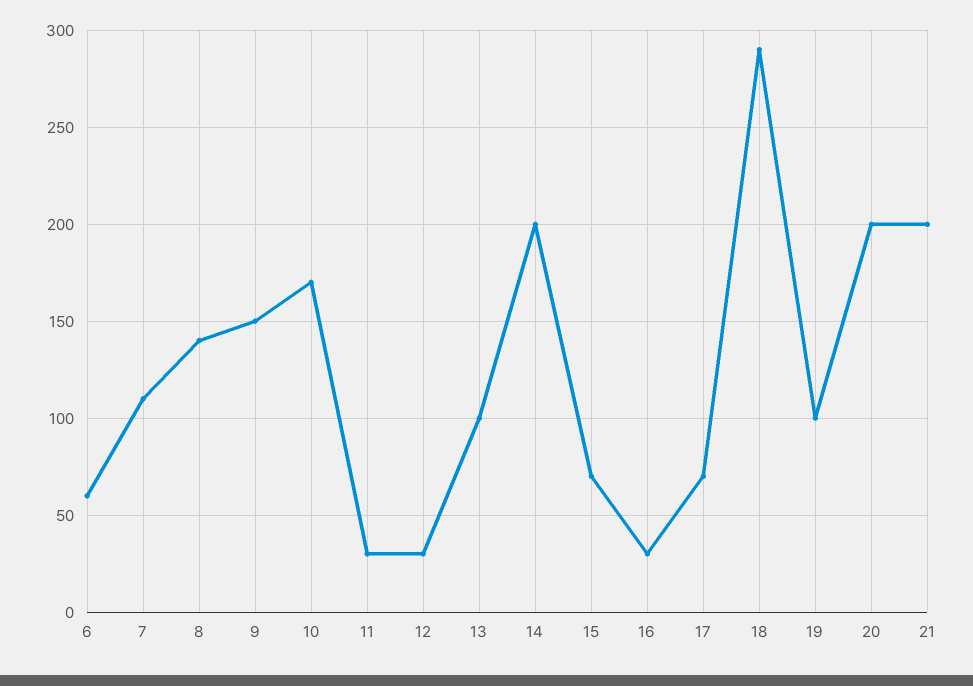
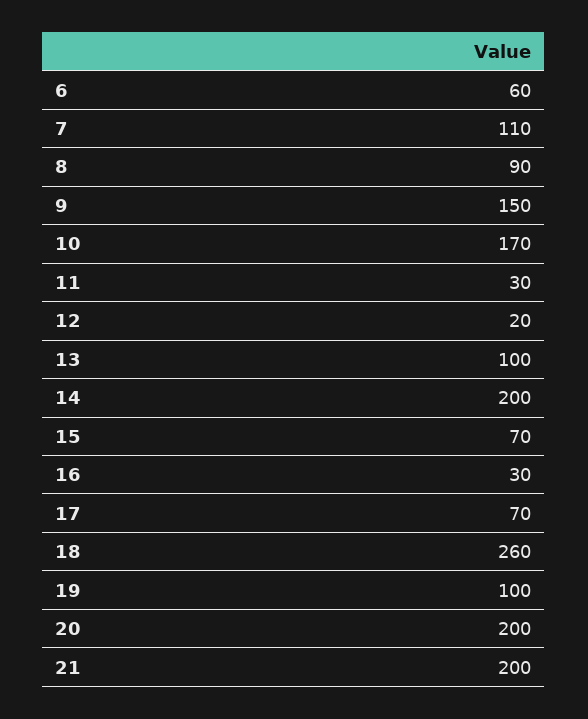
  {
    "6": 60,
    "7": 110,
-   "8": 140,
+   "8": 90,
    "9": 150,
    "10": 170,
    "11": 30,
-   "12": 30,
+   "12": 20,
    "13": 100,
    "14": 200,
    "15": 70,
    "16": 30,
    "17": 70,
-   "18": 290,
+   "18": 260,
    "19": 100,
    "20": 200,
    "21": 200
  }

